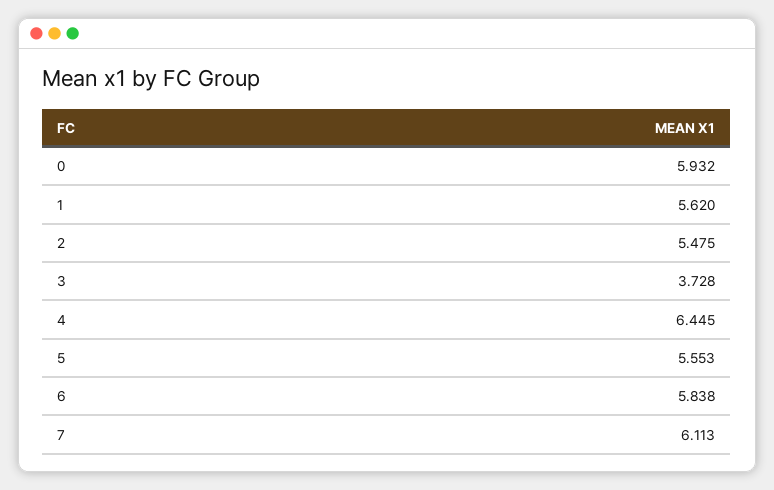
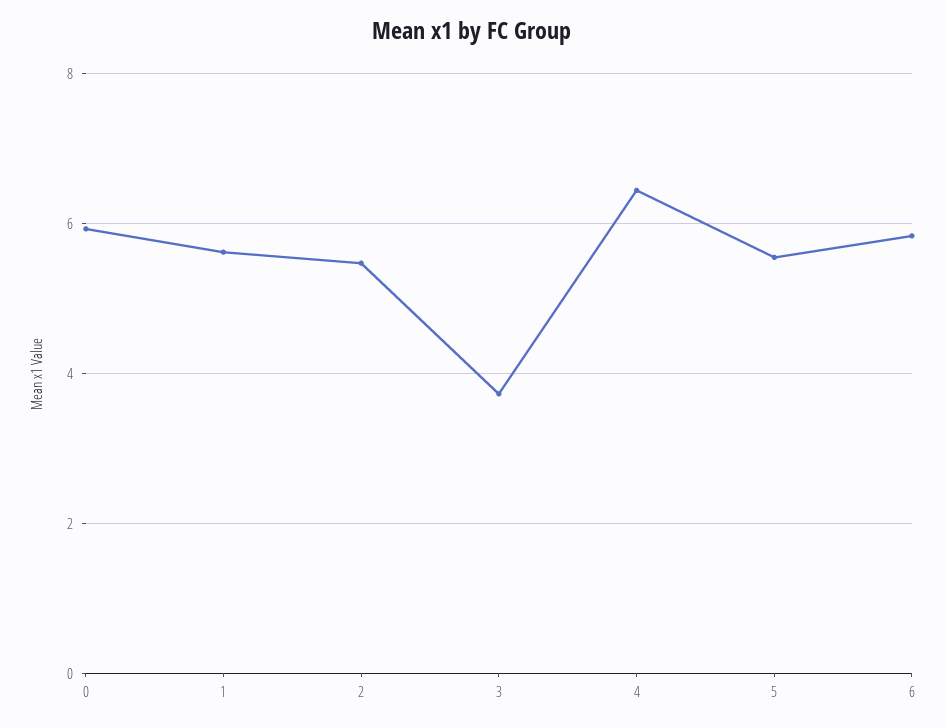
  {
    "0": 5.932,
    "1": 5.62,
    "2": 5.475,
    "3": 3.728,
    "4": 6.445,
    "5": 5.553,
-   "6": 5.838,
+   "6": 5.838
-   "7": 6.113
  }

